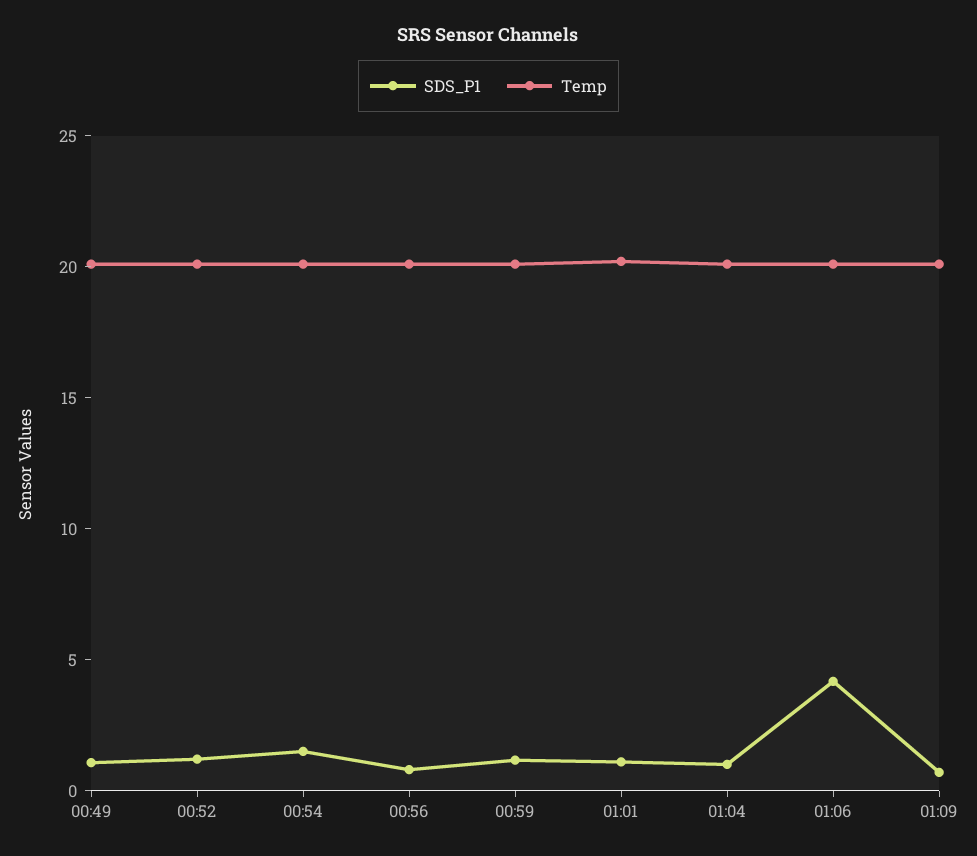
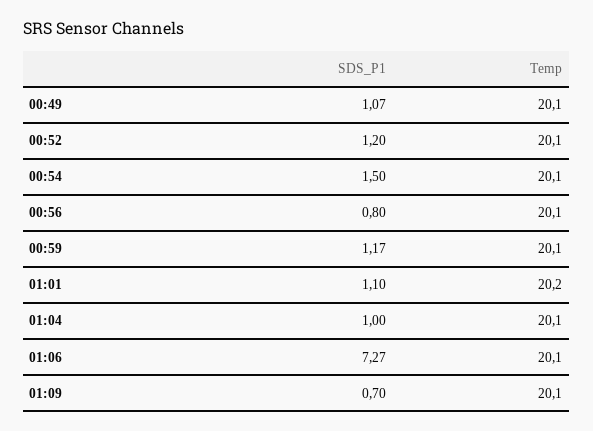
  {
    "SDS_P1": {
      "00:49": 1.07,
      "00:52": 1.2,
      "00:54": 1.5,
      "00:56": 0.8,
      "00:59": 1.17,
      "01:01": 1.1,
      "01:04": 1,
-     "01:06": 4,
+     "01:06": 7.27,
      "01:09": 0.7
    },
    "Temp": {
      "00:49": 20.1,
      "00:52": 20.1,
      "00:54": 20.1,
      "00:56": 20.1,
      "00:59": 20.1,
      "01:01": 20.2,
      "01:04": 20.1,
      "01:06": 20.1,
      "01:09": 20.1
    }
  }

